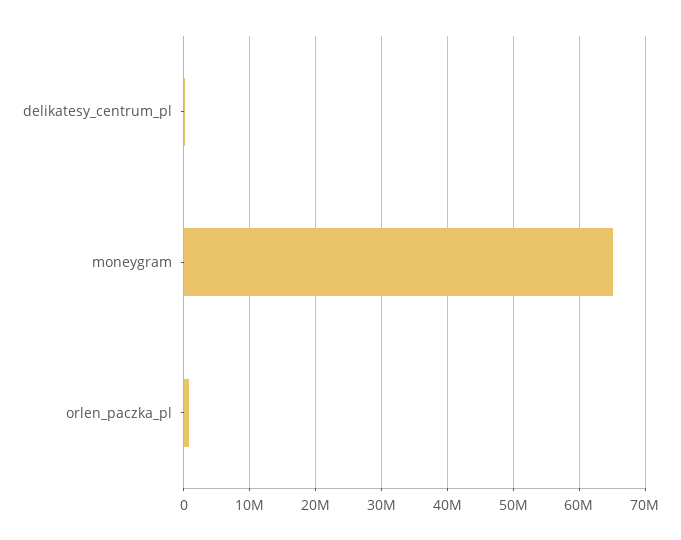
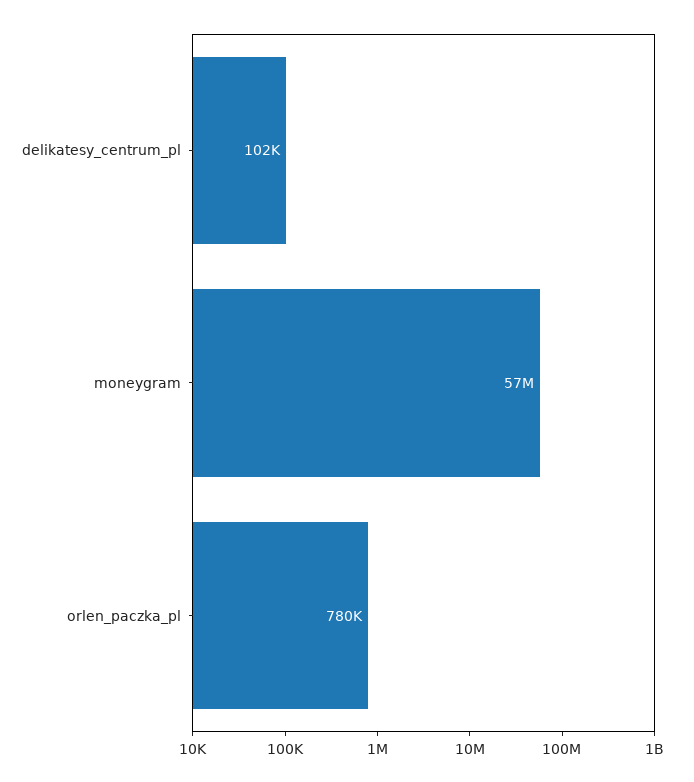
  {
    "delikatesy_centrum_pl": 102000,
-   "moneygram": 65000000,
+   "moneygram": 57000000,
    "orlen_paczka_pl": 780000
  }

